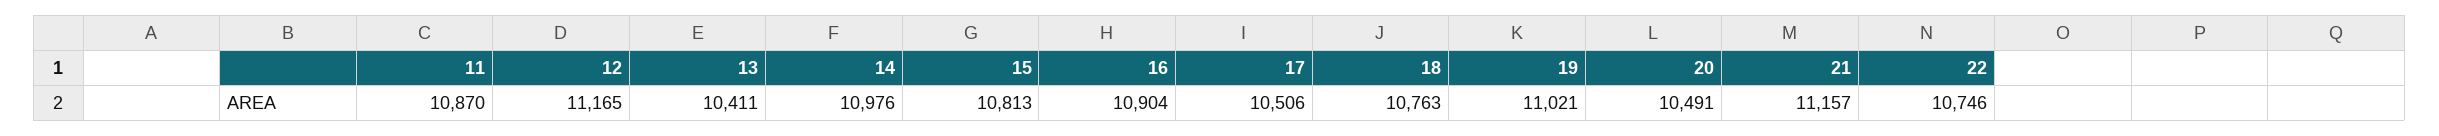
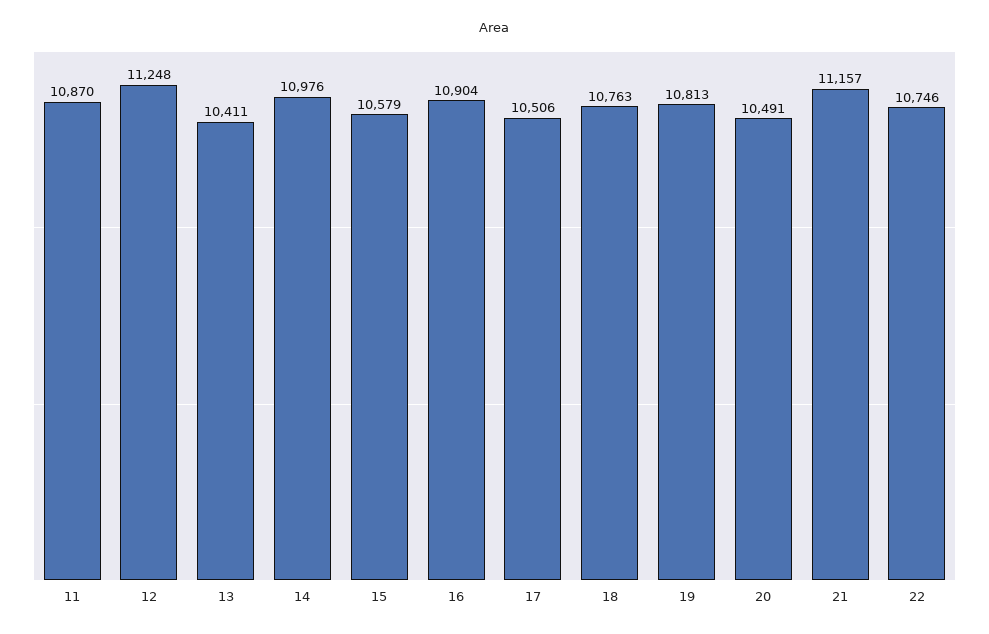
  {
    "11": 10870,
-   "12": 11165,
+   "12": 11248,
    "13": 10411,
    "14": 10976,
-   "15": 10813,
+   "15": 10579,
    "16": 10904,
    "17": 10506,
    "18": 10763,
-   "19": 11021,
+   "19": 10813,
    "20": 10491,
    "21": 11157,
    "22": 10746
  }

